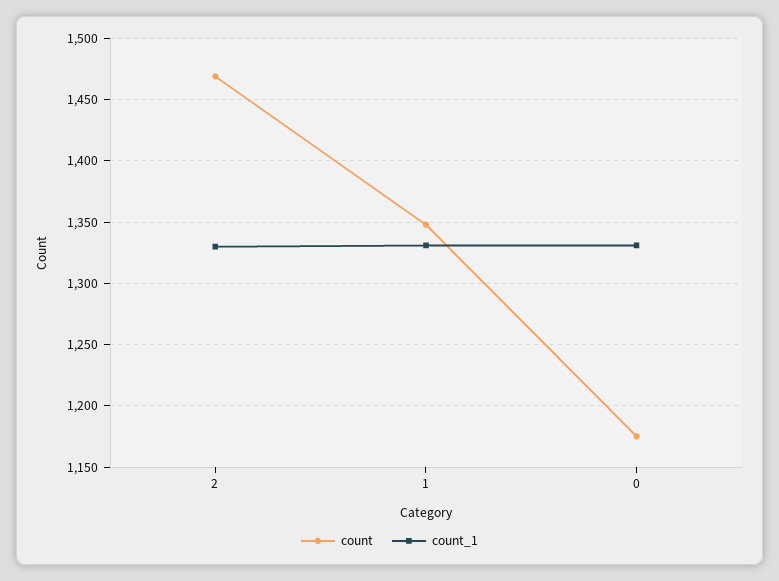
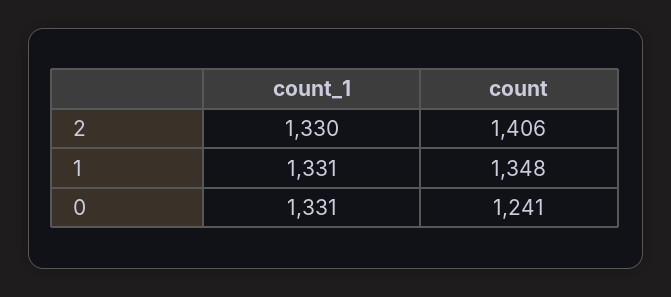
  {
    "count": {
-     "2": 1470,
+     "2": 1406,
      "1": 1348,
-     "0": 1175
+     "0": 1241
    },
    "count_1": {
      "2": 1330,
      "1": 1331,
      "0": 1331
    }
  }

